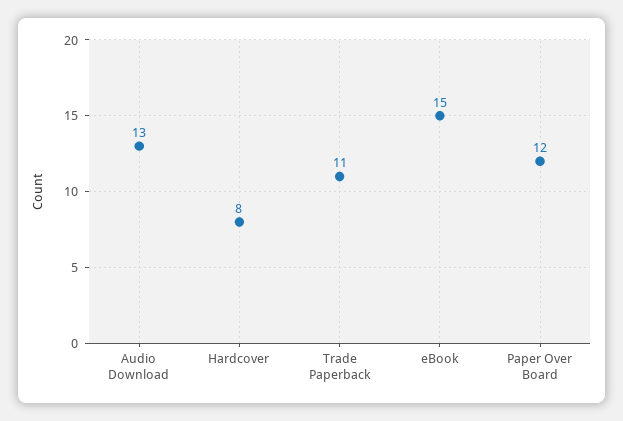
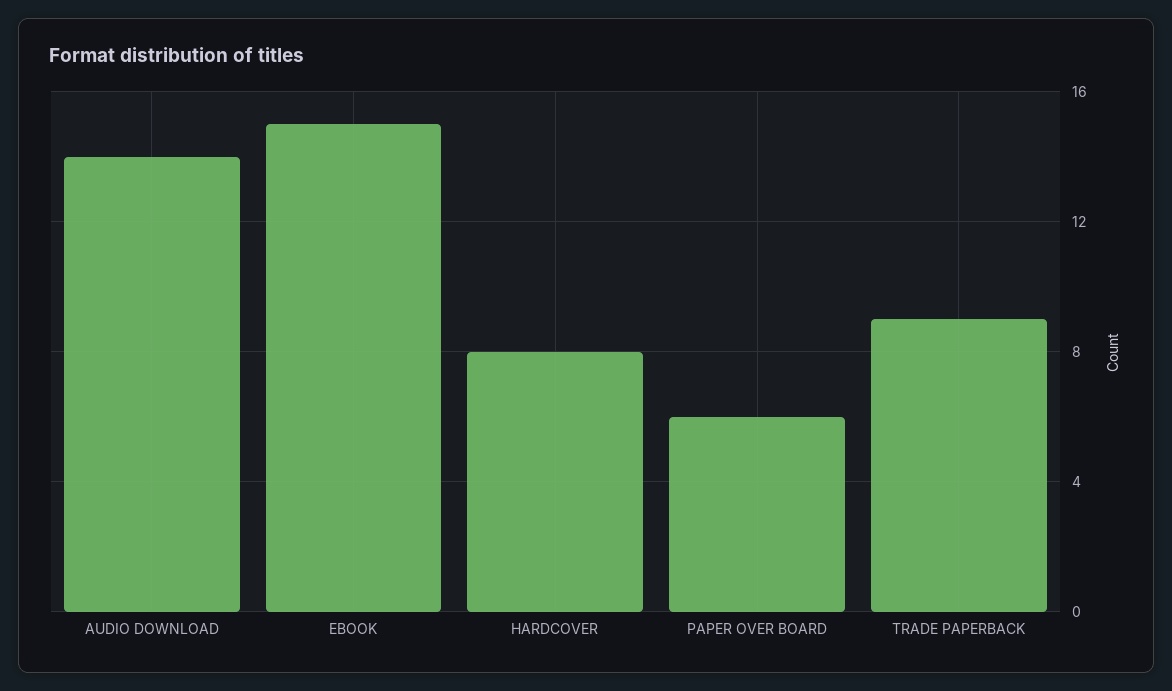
  {
-   "Audio Download": 13,
+   "Audio Download": 14,
    "Hardcover": 8,
-   "Trade Paperback": 11,
+   "Trade Paperback": 9,
    "eBook": 15,
-   "Paper Over Board": 12
+   "Paper Over Board": 6
  }

